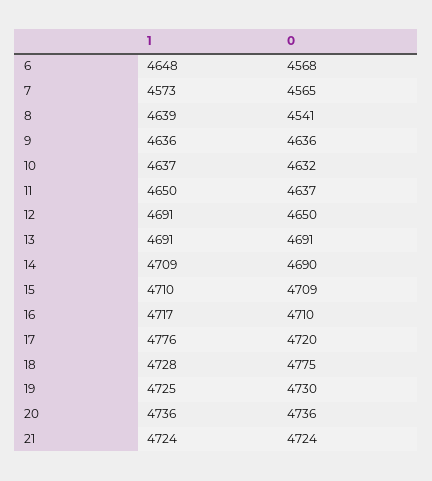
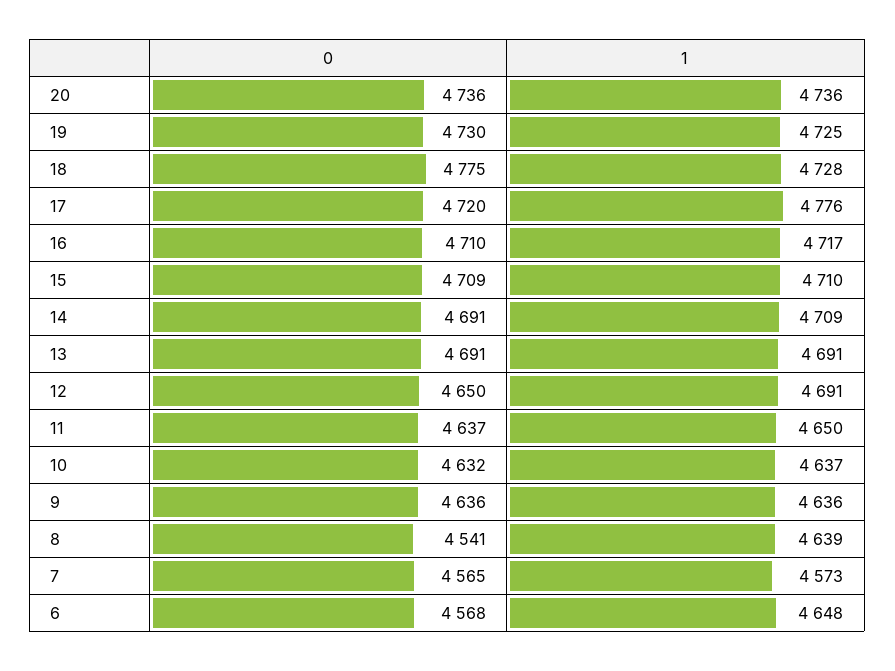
  {
    "1": {
      "6": 4648,
      "7": 4573,
      "8": 4639,
      "9": 4636,
      "10": 4637,
      "11": 4650,
      "12": 4691,
      "13": 4691,
      "14": 4709,
      "15": 4710,
      "16": 4717,
      "17": 4776,
      "18": 4728,
      "19": 4725,
-     "20": 4736,
+     "20": 4736
-     "21": 4724
    },
    "0": {
      "6": 4568,
      "7": 4565,
      "8": 4541,
      "9": 4636,
      "10": 4632,
      "11": 4637,
      "12": 4650,
      "13": 4691,
-     "14": 4690,
+     "14": 4691,
      "15": 4709,
      "16": 4710,
      "17": 4720,
      "18": 4775,
      "19": 4730,
-     "20": 4736,
+     "20": 4736
-     "21": 4724
    }
  }

